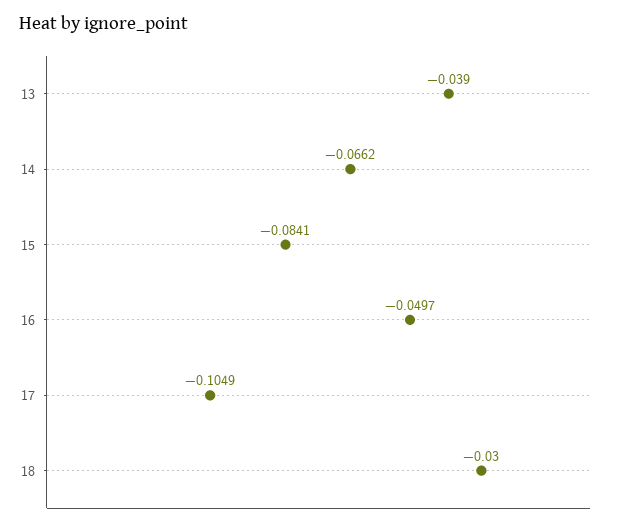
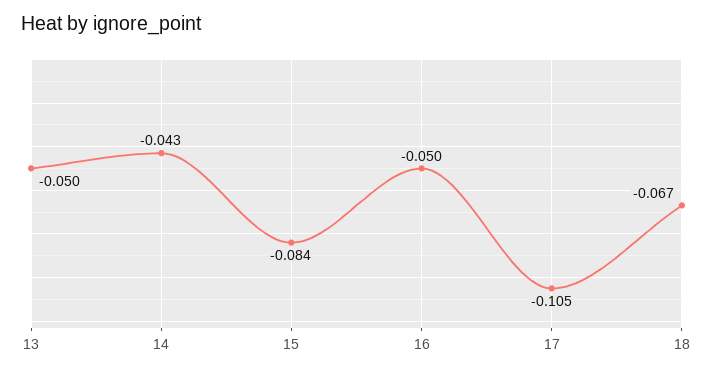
  {
-   "13": -0.039,
+   "13": -0.05,
-   "14": -0.0662,
+   "14": -0.043,
    "15": -0.0841,
    "16": -0.0497,
    "17": -0.1049,
-   "18": -0.03
+   "18": -0.067
  }

